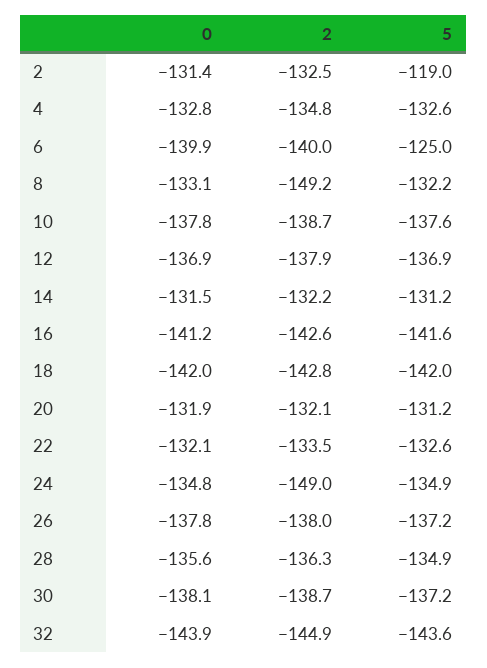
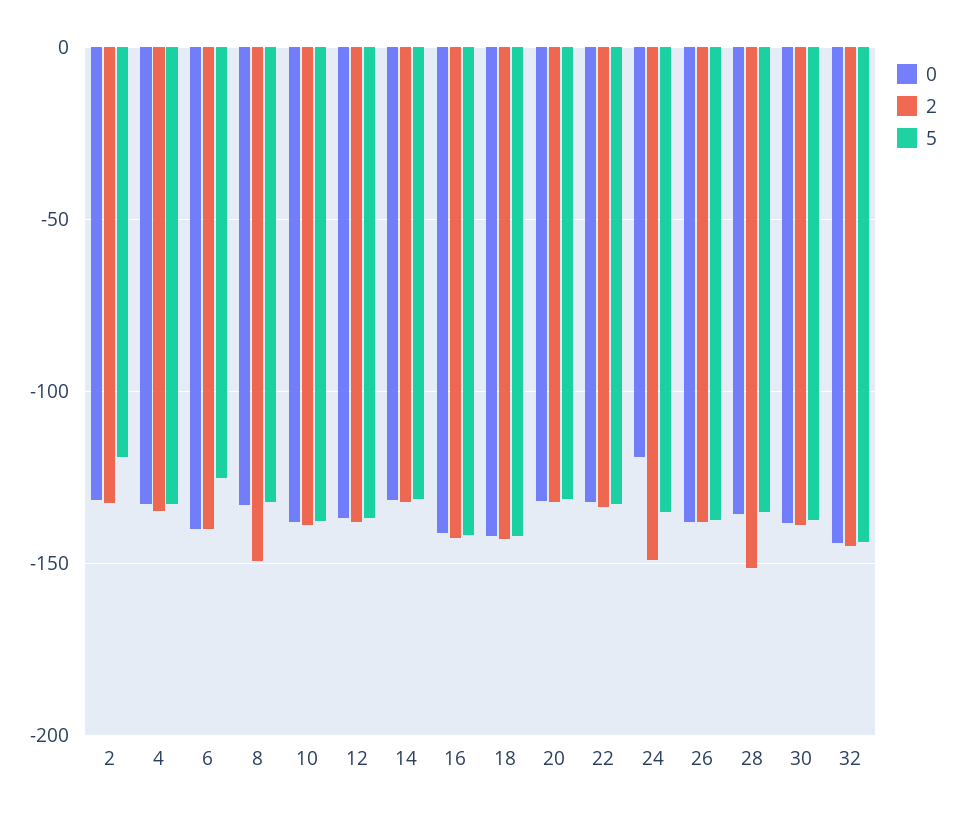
  {
    "0": {
      "2": -131.4,
      "4": -132.8,
      "6": -139.9,
      "8": -133.1,
      "10": -137.8,
      "12": -136.9,
      "14": -131.5,
      "16": -141.2,
      "18": -142,
      "20": -131.9,
      "22": -132.1,
-     "24": -134.8,
+     "24": -120,
      "26": -137.8,
      "28": -135.6,
      "30": -138.1,
      "32": -143.9
    },
    "2": {
      "2": -132.5,
      "4": -134.8,
      "6": -140,
      "8": -149.2,
      "10": -138.7,
      "12": -137.9,
      "14": -132.2,
      "16": -142.6,
      "18": -142.8,
      "20": -132.1,
      "22": -133.5,
      "24": -149,
      "26": -138,
-     "28": -136.3,
+     "28": -150,
      "30": -138.7,
      "32": -144.9
    },
    "5": {
      "2": -119,
      "4": -132.6,
      "6": -125,
      "8": -132.2,
      "10": -137.6,
      "12": -136.9,
      "14": -131.2,
      "16": -141.6,
      "18": -142,
      "20": -131.2,
      "22": -132.6,
      "24": -134.9,
      "26": -137.2,
      "28": -134.9,
      "30": -137.2,
      "32": -143.6
    }
  }

